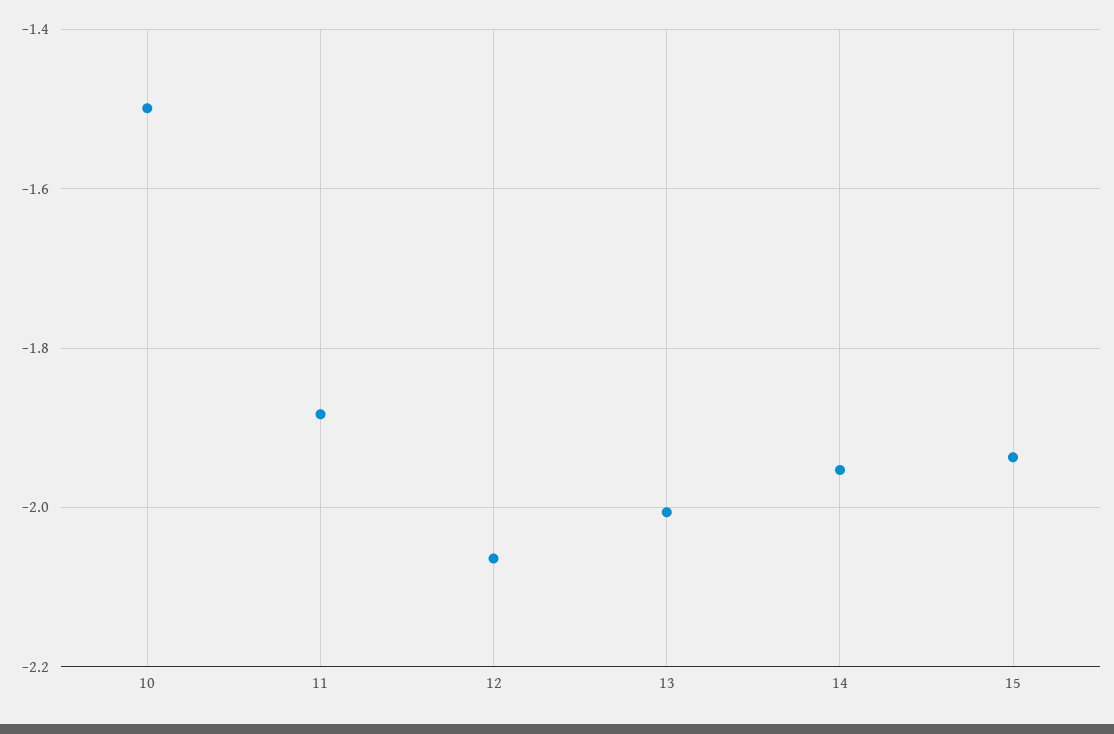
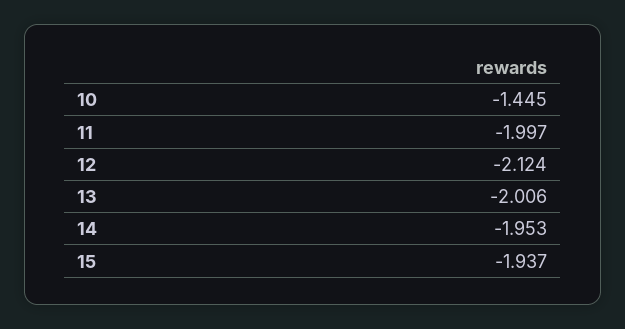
  {
-   "10": -1.5,
+   "10": -1.445,
-   "11": -1.88,
+   "11": -1.997,
-   "12": -2.06,
+   "12": -2.124,
    "13": -2.006,
    "14": -1.953,
    "15": -1.937
  }

